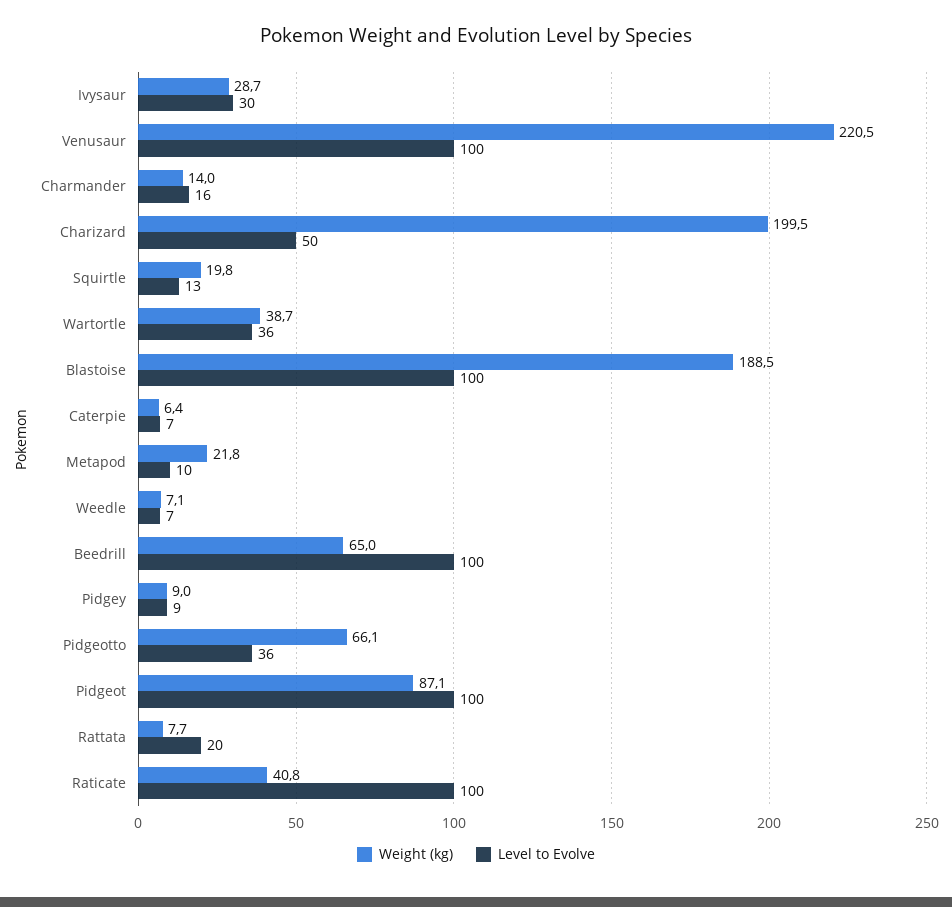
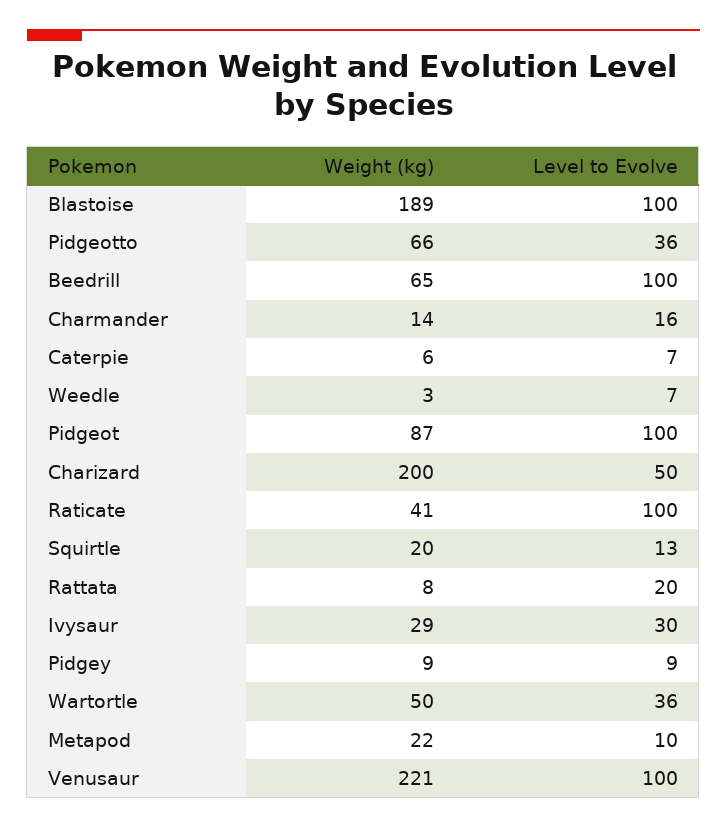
  {
    "Weight (kg)": {
      "Ivysaur": 28.7,
      "Venusaur": 220.5,
      "Charmander": 14,
      "Charizard": 199.5,
      "Squirtle": 19.8,
-     "Wartortle": 38.7,
+     "Wartortle": 50,
      "Blastoise": 188.5,
      "Caterpie": 6.4,
      "Metapod": 21.8,
-     "Weedle": 7.1,
+     "Weedle": 3,
      "Beedrill": 65,
      "Pidgey": 9,
      "Pidgeotto": 66.1,
      "Pidgeot": 87.1,
      "Rattata": 7.7,
      "Raticate": 40.8
    },
    "Level to Evolve": {
      "Ivysaur": 30,
      "Venusaur": 100,
      "Charmander": 16,
      "Charizard": 50,
      "Squirtle": 13,
      "Wartortle": 36,
      "Blastoise": 100,
      "Caterpie": 7,
      "Metapod": 10,
      "Weedle": 7,
      "Beedrill": 100,
      "Pidgey": 9,
      "Pidgeotto": 36,
      "Pidgeot": 100,
      "Rattata": 20,
      "Raticate": 100
    }
  }

